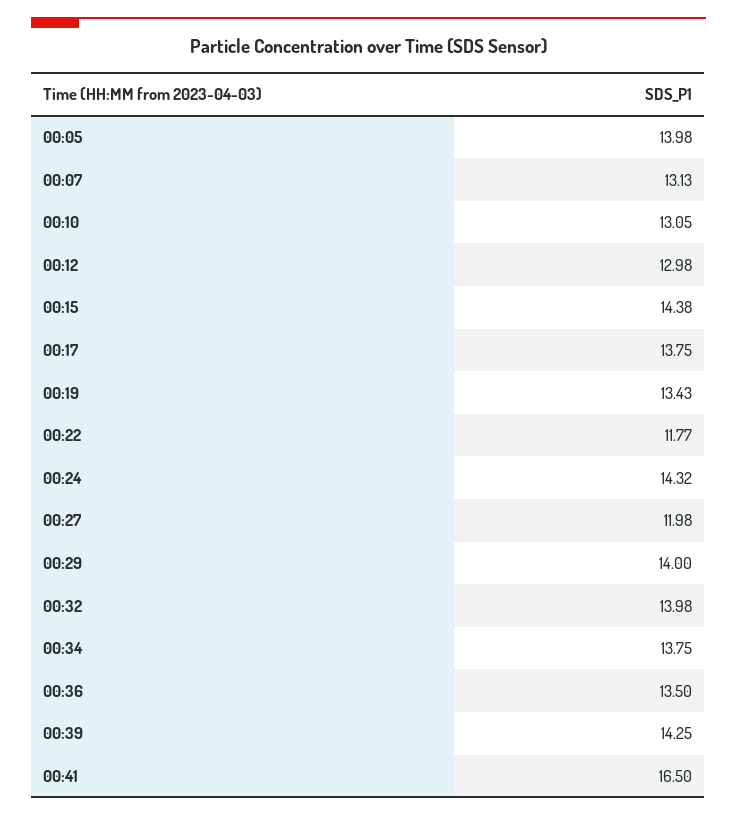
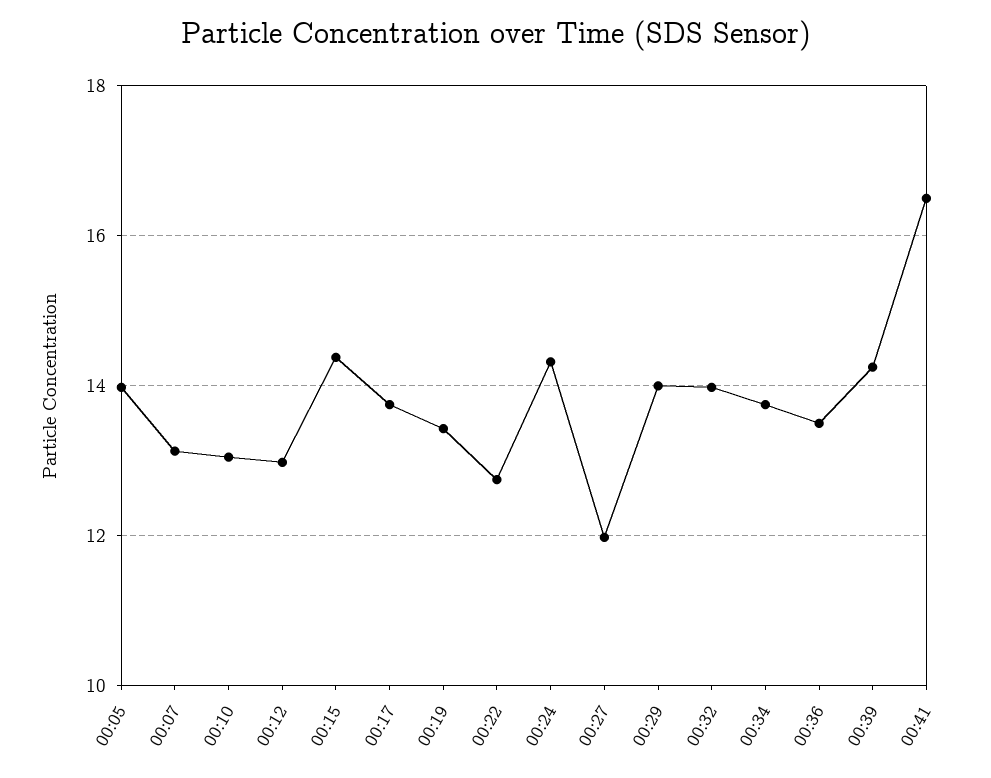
  {
    "00:05": 13.98,
    "00:07": 13.13,
    "00:10": 13.05,
    "00:12": 12.98,
    "00:15": 14.38,
    "00:17": 13.75,
    "00:19": 13.43,
-   "00:22": 11.77,
+   "00:22": 12.8,
    "00:24": 14.32,
    "00:27": 11.98,
    "00:29": 14,
    "00:32": 13.98,
    "00:34": 13.75,
    "00:36": 13.5,
    "00:39": 14.25,
    "00:41": 16.5
  }

